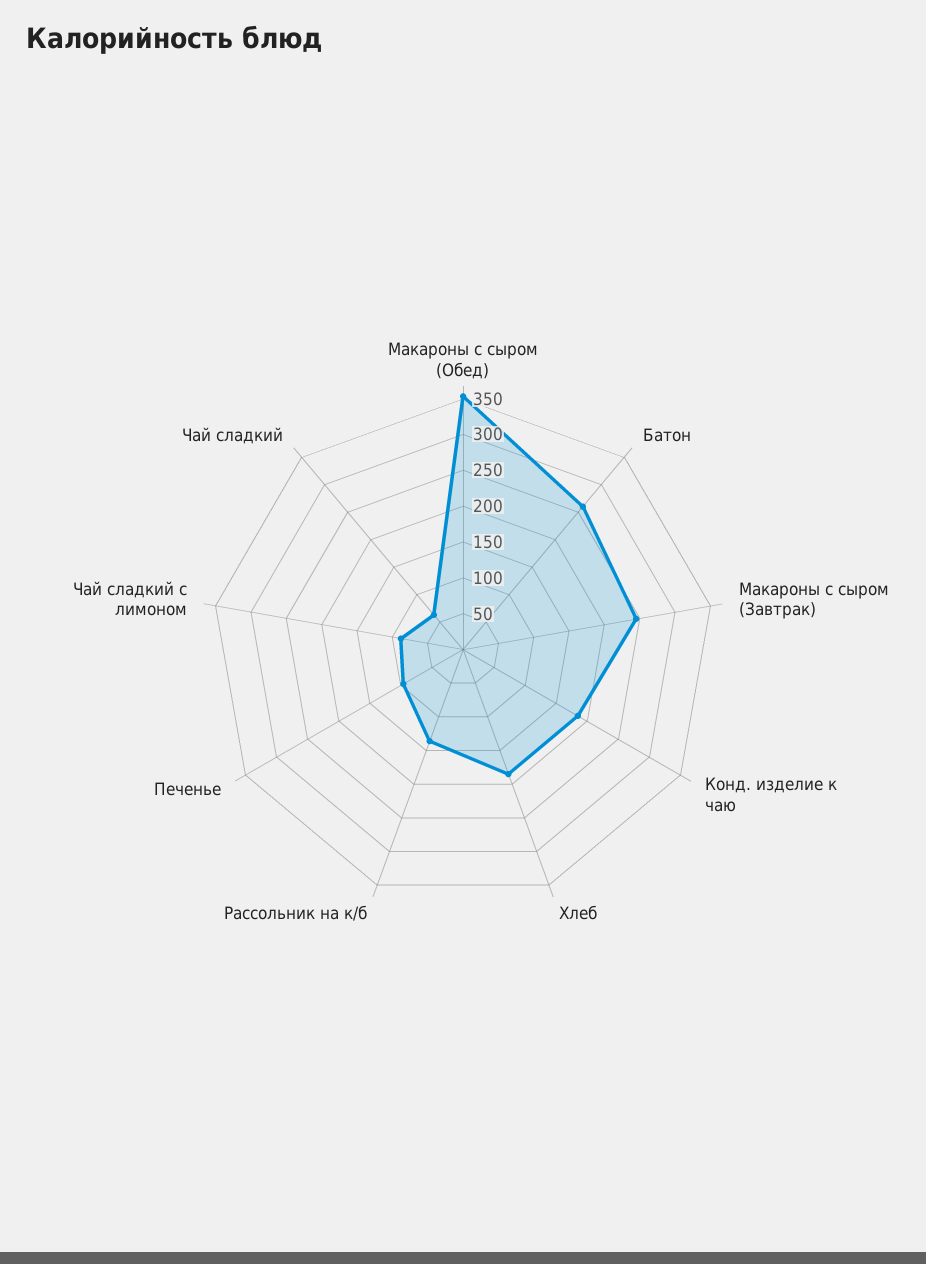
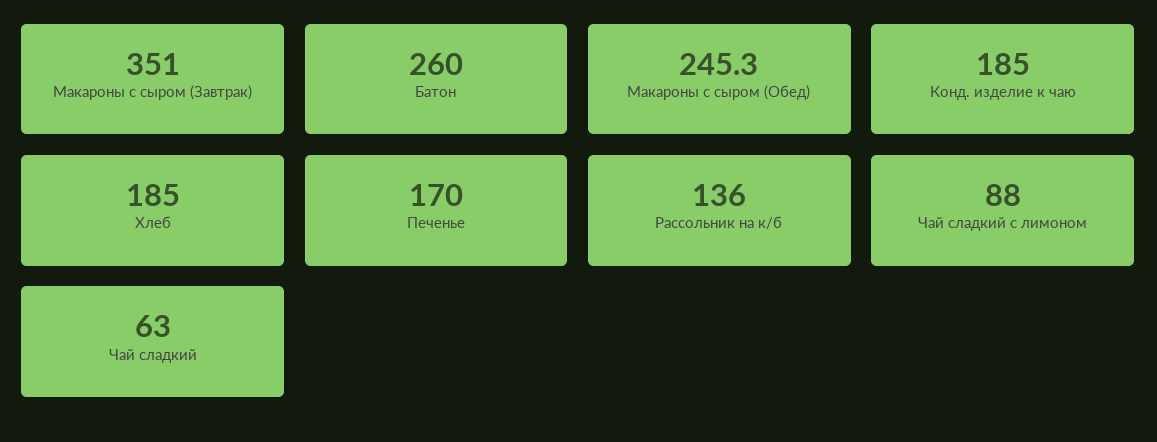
  {
-   "Макароны с сыром (Обед)": 350,
+   "Макароны с сыром (Обед)": 245.3,
    "Батон": 260,
-   "Макароны с сыром (Завтрак)": 250,
+   "Макароны с сыром (Завтрак)": 351,
    "Конд. изделие к чаю": 185,
    "Хлеб": 185,
    "Рассольник на к/б": 136,
-   "Печенье": 100,
+   "Печенье": 170,
    "Чай сладкий с лимоном": 88,
    "Чай сладкий": 63
  }

